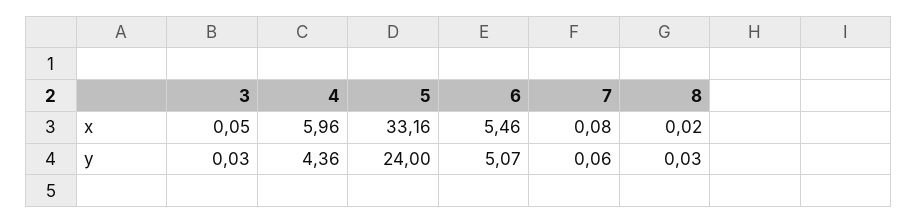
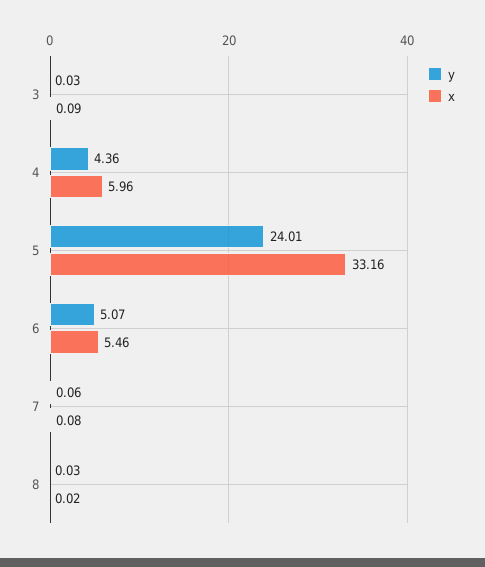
  {
    "x": {
-     "3": 0.05,
+     "3": 0.09,
      "4": 5.96,
      "5": 33.16,
      "6": 5.46,
      "7": 0.08,
      "8": 0.02
    },
    "y": {
      "3": 0.03,
      "4": 4.36,
-     "5": 24,
+     "5": 24.01,
      "6": 5.07,
      "7": 0.06,
      "8": 0.03
    }
  }

